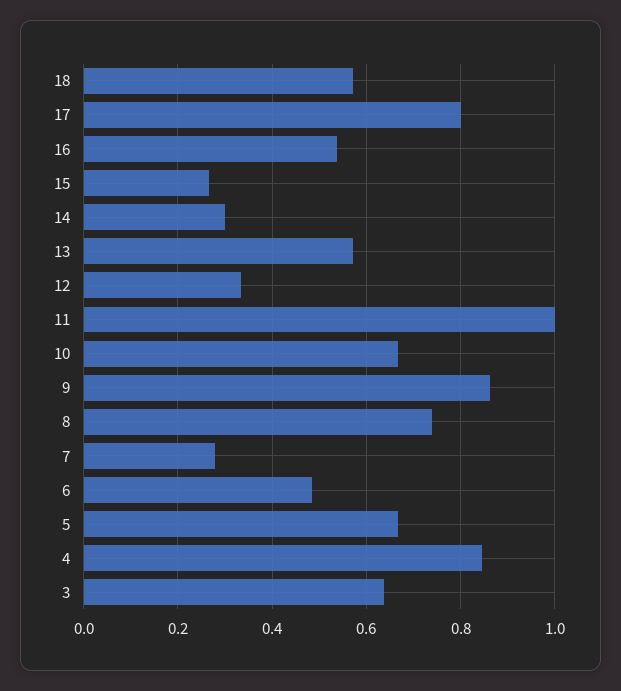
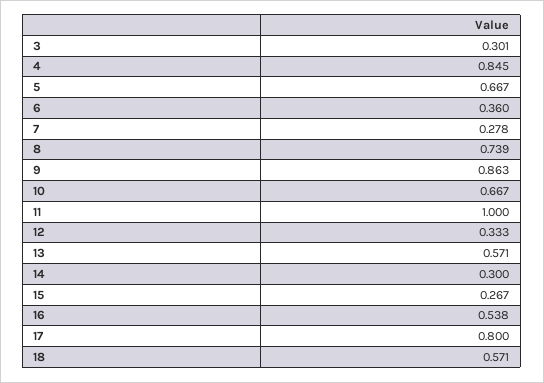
  {
    "18": 0.571,
    "17": 0.8,
    "16": 0.538,
    "15": 0.267,
    "14": 0.3,
    "13": 0.571,
    "12": 0.333,
    "11": 1,
    "10": 0.667,
    "9": 0.863,
    "8": 0.739,
    "7": 0.278,
-   "6": 0.48,
+   "6": 0.36,
    "5": 0.667,
    "4": 0.845,
-   "3": 0.64
+   "3": 0.301
  }

